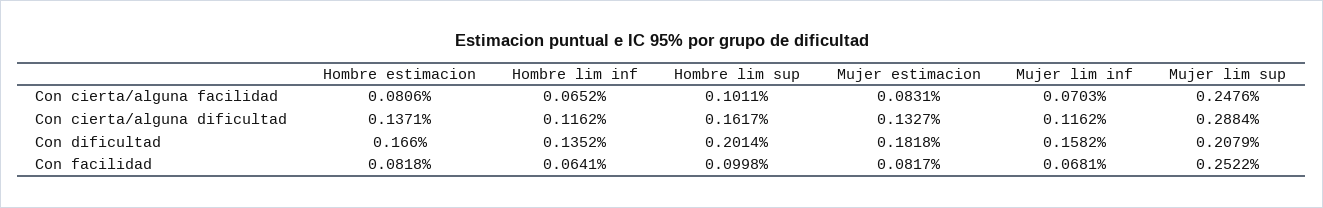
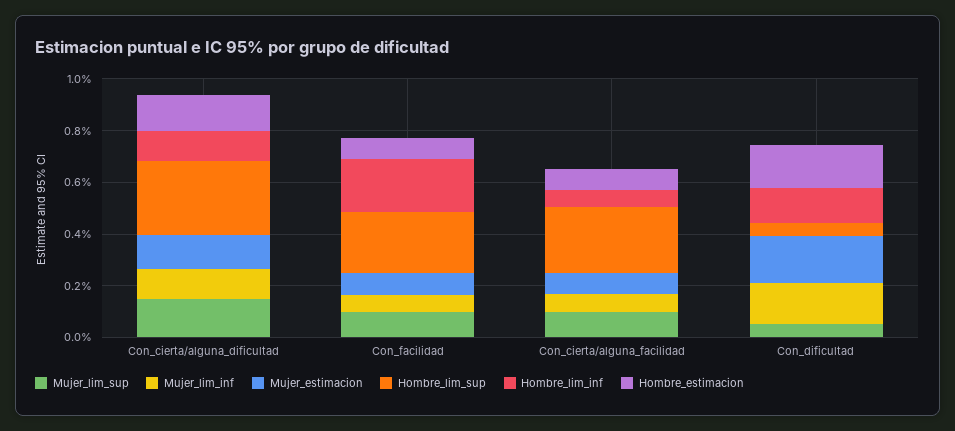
  {
    "Hombre estimacion": {
      "Con cierta/alguna facilidad": 0.0806,
      "Con cierta/alguna dificultad": 0.1371,
      "Con dificultad": 0.166,
      "Con facilidad": 0.0818
    },
    "Hombre lim inf": {
      "Con cierta/alguna facilidad": 0.0652,
      "Con cierta/alguna dificultad": 0.1162,
      "Con dificultad": 0.1352,
-     "Con facilidad": 0.0641
+     "Con facilidad": 0.2
    },
    "Hombre lim sup": {
-     "Con cierta/alguna facilidad": 0.1011,
+     "Con cierta/alguna facilidad": 0.25,
-     "Con cierta/alguna dificultad": 0.1617,
+     "Con cierta/alguna dificultad": 0.3,
-     "Con dificultad": 0.2014,
+     "Con dificultad": 0.05,
-     "Con facilidad": 0.0998
+     "Con facilidad": 0.25
    },
    "Mujer estimacion": {
      "Con cierta/alguna facilidad": 0.0831,
      "Con cierta/alguna dificultad": 0.1327,
      "Con dificultad": 0.1818,
      "Con facilidad": 0.0817
    },
    "Mujer lim inf": {
      "Con cierta/alguna facilidad": 0.0703,
      "Con cierta/alguna dificultad": 0.1162,
      "Con dificultad": 0.1582,
      "Con facilidad": 0.0681
    },
    "Mujer lim sup": {
-     "Con cierta/alguna facilidad": 0.2476,
+     "Con cierta/alguna facilidad": 0.1,
-     "Con cierta/alguna dificultad": 0.2884,
+     "Con cierta/alguna dificultad": 0.15,
-     "Con dificultad": 0.2079,
+     "Con dificultad": 0.05,
-     "Con facilidad": 0.2522
+     "Con facilidad": 0.1
    }
  }

